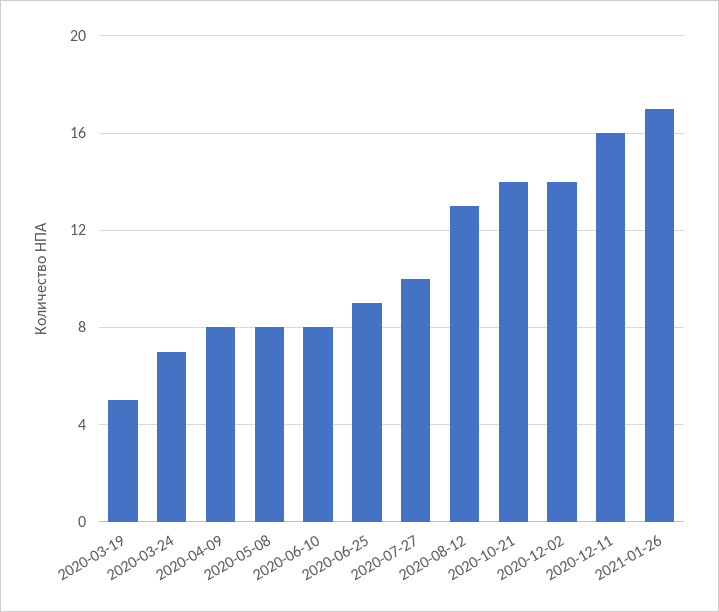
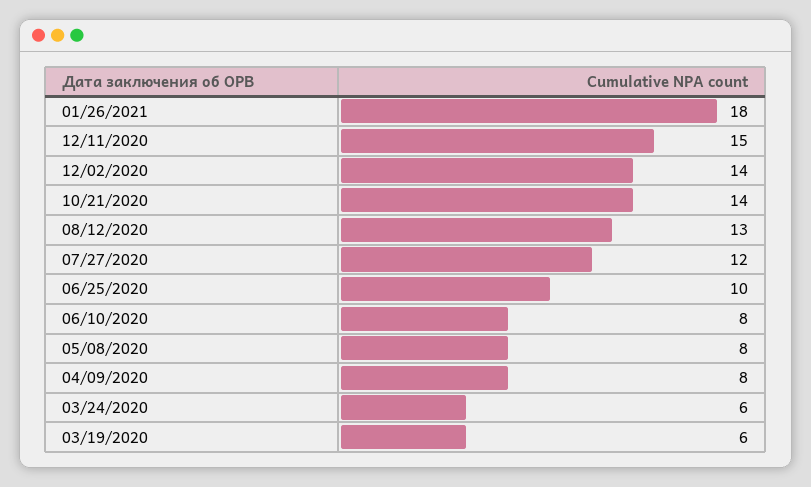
  {
-   "2020-03-19": 5,
+   "2020-03-19": 6,
-   "2020-03-24": 7,
+   "2020-03-24": 6,
    "2020-04-09": 8,
    "2020-05-08": 8,
    "2020-06-10": 8,
-   "2020-06-25": 9,
+   "2020-06-25": 10,
-   "2020-07-27": 10,
+   "2020-07-27": 12,
    "2020-08-12": 13,
    "2020-10-21": 14,
    "2020-12-02": 14,
-   "2020-12-11": 16,
+   "2020-12-11": 15,
-   "2021-01-26": 17
+   "2021-01-26": 18
  }

